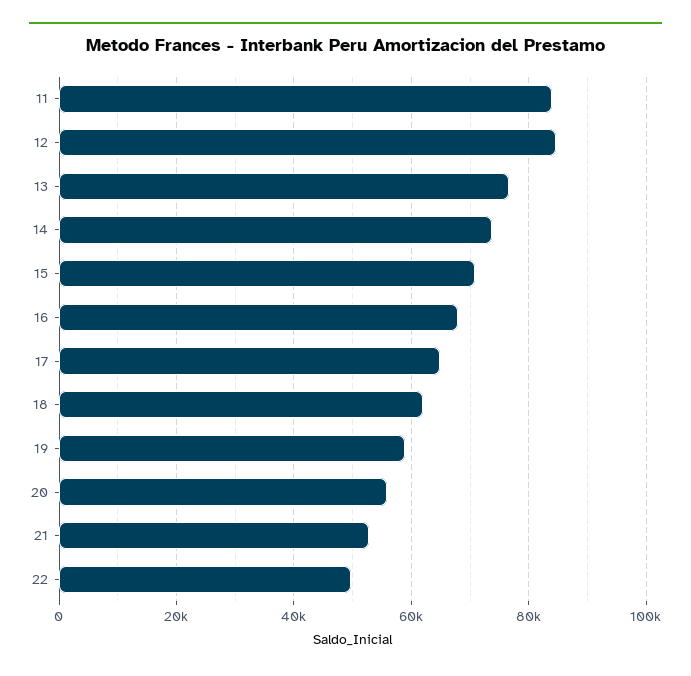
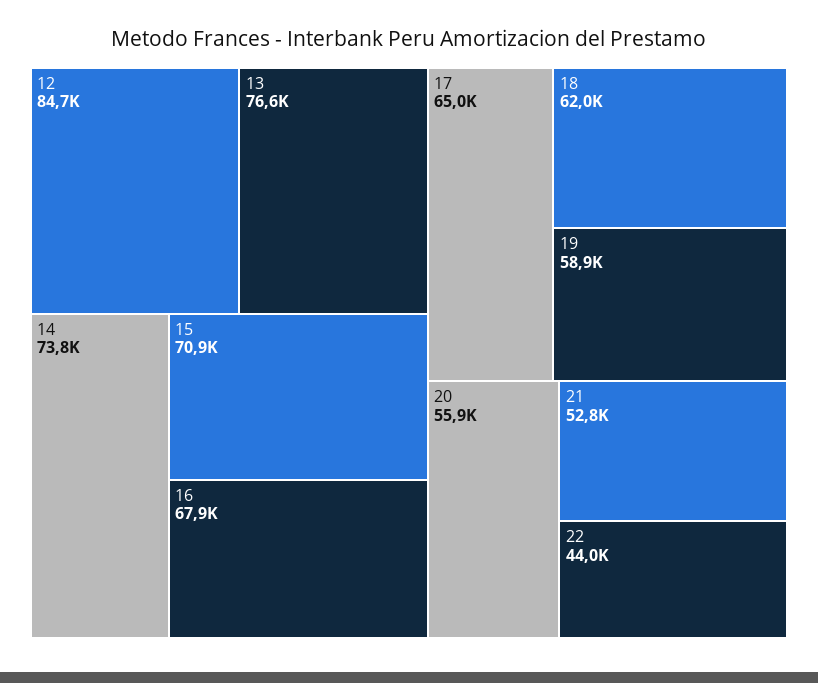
  {
-   "11": 84000,
    "12": 84700,
    "13": 76600,
    "14": 73800,
    "15": 70900,
    "16": 67900,
    "17": 65000,
    "18": 62000,
    "19": 58900,
    "20": 55900,
    "21": 52800,
-   "22": 50000
+   "22": 44000
  }

